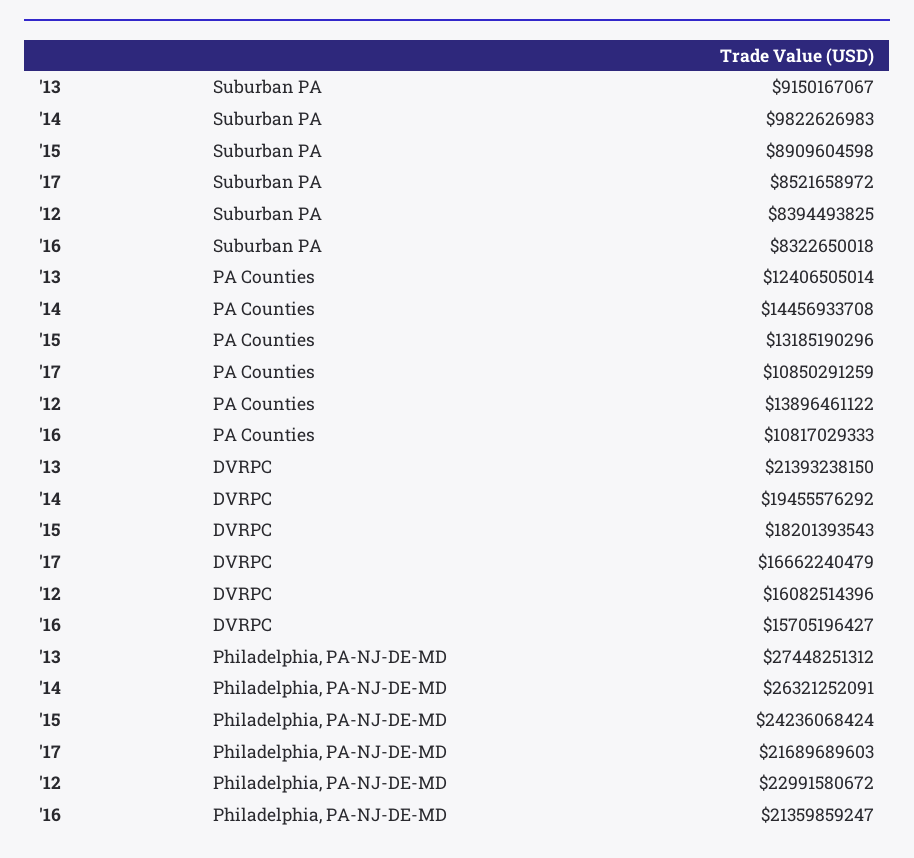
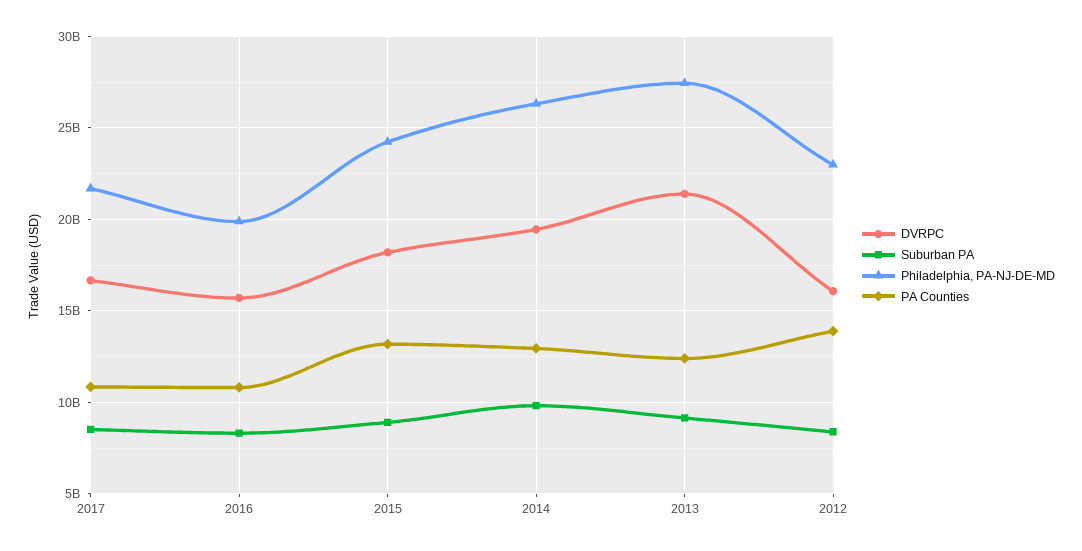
  {
    "Suburban PA": {
      "'13": 9150167067,
      "'14": 9822626983,
      "'15": 8909604598,
      "'17": 8521658972,
      "'12": 8394493825,
      "'16": 8322650018
    },
    "PA Counties": {
      "'13": 12406505014,
-     "'14": 14456933708,
+     "'14": 13000000000,
      "'15": 13185190296,
      "'17": 10850291259,
      "'12": 13896461122,
      "'16": 10817029333
    },
    "DVRPC": {
      "'13": 21393238150,
      "'14": 19455576292,
      "'15": 18201393543,
      "'17": 16662240479,
      "'12": 16082514396,
      "'16": 15705196427
    },
    "Philadelphia, PA-NJ-DE-MD": {
      "'13": 27448251312,
      "'14": 26321252091,
      "'15": 24236068424,
      "'17": 21689689603,
      "'12": 22991580672,
-     "'16": 21359859247
+     "'16": 20000000000
    }
  }

